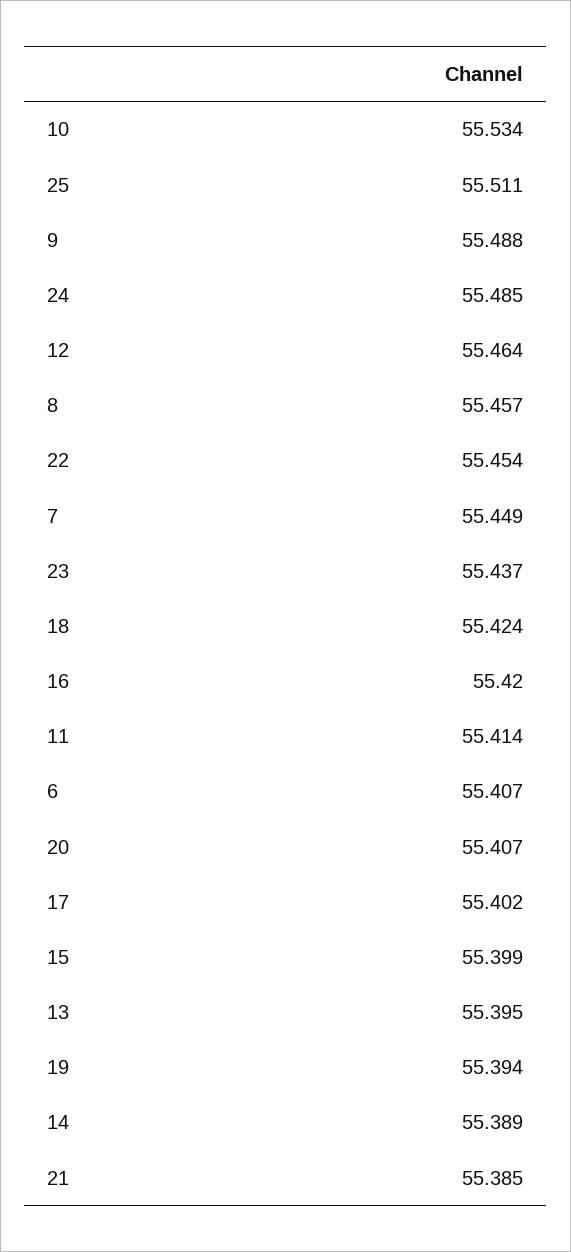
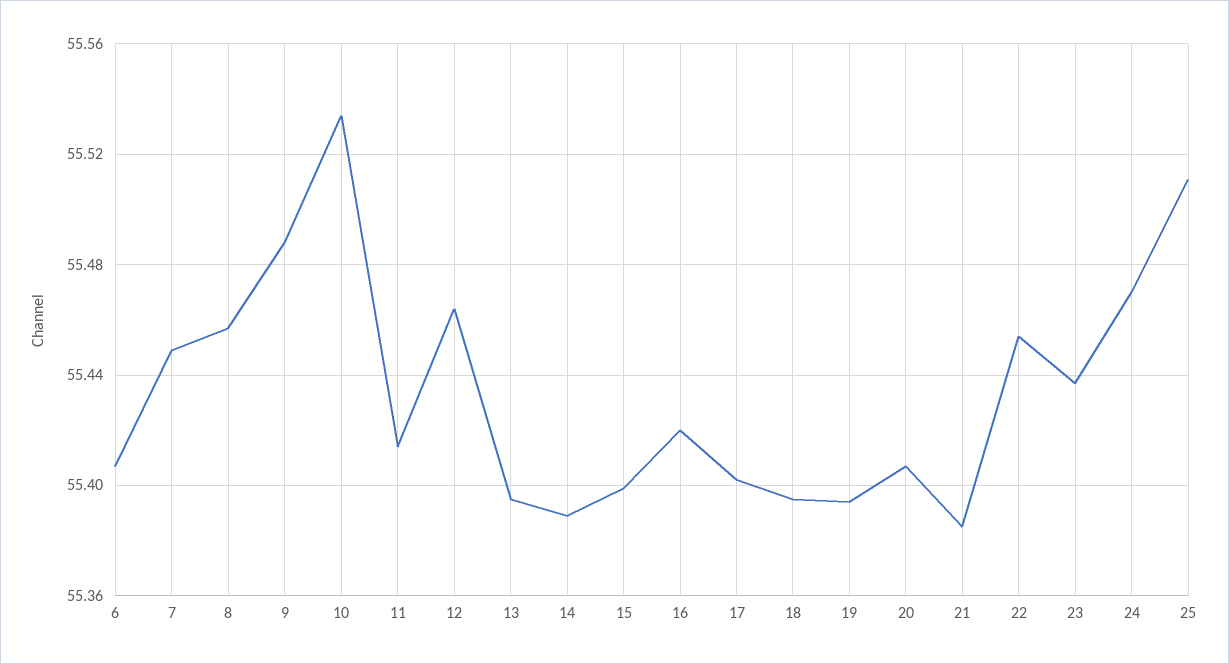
  {
    "10": 55.534,
    "25": 55.511,
    "9": 55.488,
-   "24": 55.485,
+   "24": 55.47,
    "12": 55.464,
    "8": 55.457,
    "22": 55.454,
    "7": 55.449,
    "23": 55.437,
-   "18": 55.424,
+   "18": 55.395,
    "16": 55.42,
    "11": 55.414,
    "6": 55.407,
    "20": 55.407,
    "17": 55.402,
    "15": 55.399,
    "13": 55.395,
    "19": 55.394,
    "14": 55.389,
    "21": 55.385
  }

